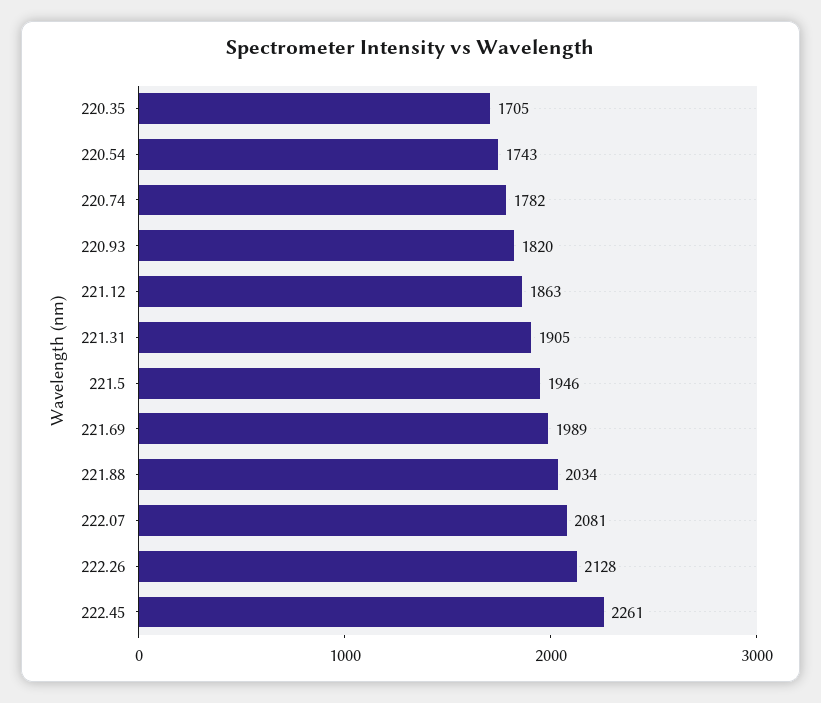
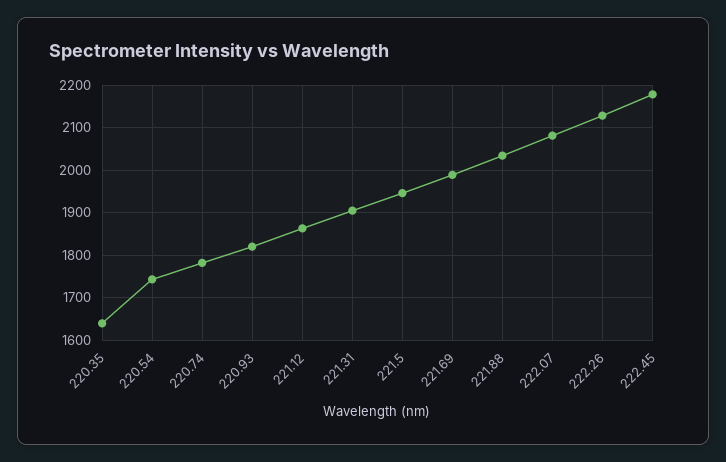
  {
-   "220.35": 1705,
+   "220.35": 1640,
    "220.54": 1743,
    "220.74": 1782,
    "220.93": 1820,
    "221.12": 1863,
    "221.31": 1905,
    "221.5": 1946,
    "221.69": 1989,
    "221.88": 2034,
    "222.07": 2081,
    "222.26": 2128,
-   "222.45": 2261
+   "222.45": 2180
  }

